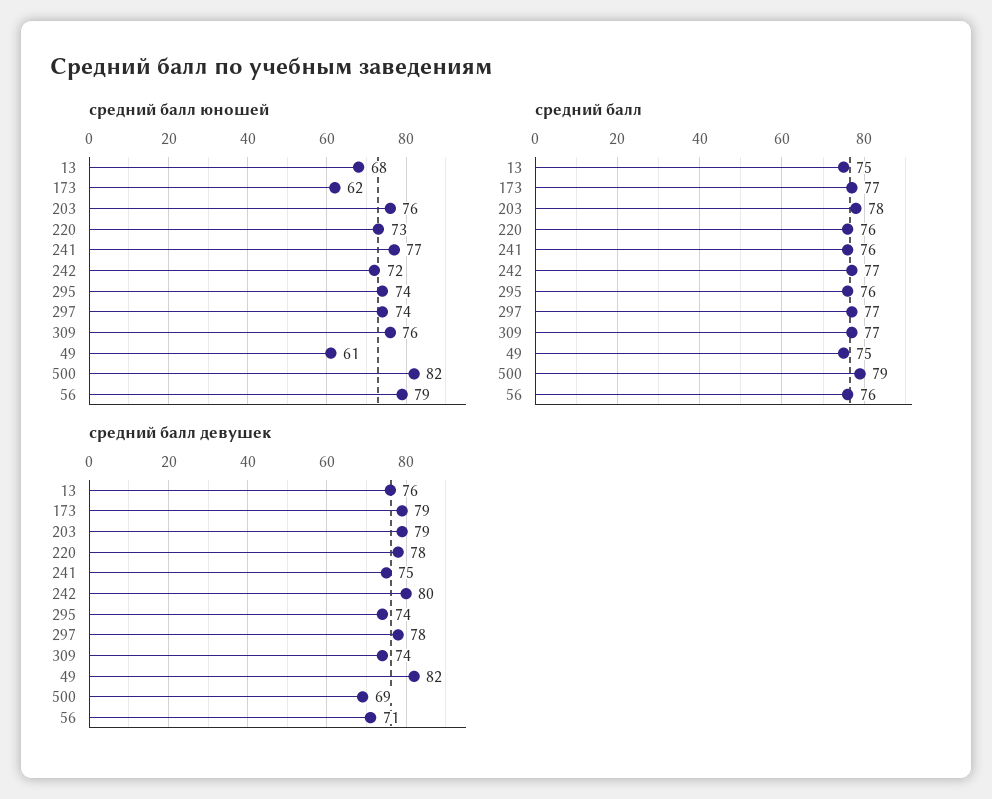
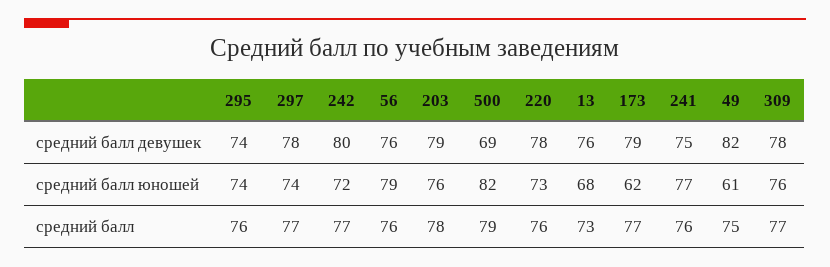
  {
    "средний балл юношей": {
      "13": 68,
      "173": 62,
      "203": 76,
      "220": 73,
      "241": 77,
      "242": 72,
      "295": 74,
      "297": 74,
      "309": 76,
      "49": 61,
      "500": 82,
      "56": 79
    },
    "средний балл": {
-     "13": 75,
+     "13": 73,
      "173": 77,
      "203": 78,
      "220": 76,
      "241": 76,
      "242": 77,
      "295": 76,
      "297": 77,
      "309": 77,
      "49": 75,
      "500": 79,
      "56": 76
    },
    "средний балл девушек": {
      "13": 76,
      "173": 79,
      "203": 79,
      "220": 78,
      "241": 75,
      "242": 80,
      "295": 74,
      "297": 78,
-     "309": 74,
+     "309": 78,
      "49": 82,
      "500": 69,
-     "56": 71
+     "56": 76
    }
  }

